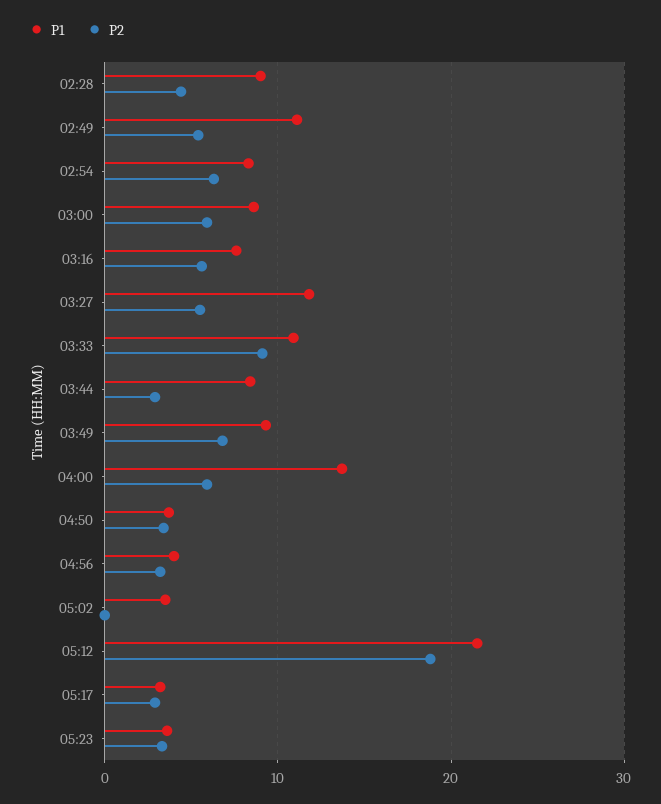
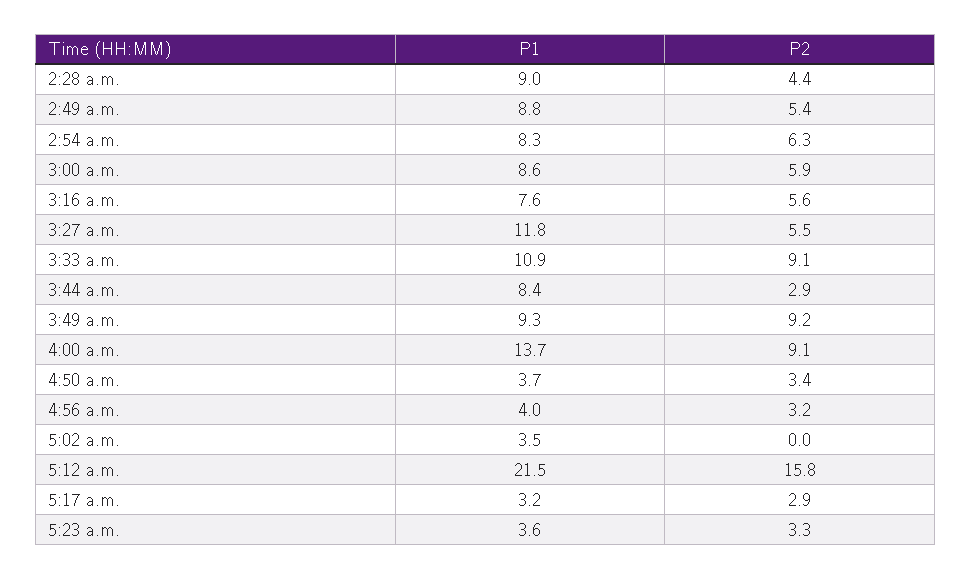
  {
    "P1": {
      "02:28": 9,
-     "02:49": 11,
+     "02:49": 8.8,
      "02:54": 8.3,
      "03:00": 8.6,
      "03:16": 7.6,
      "03:27": 11.8,
      "03:33": 10.9,
      "03:44": 8.4,
      "03:49": 9.3,
      "04:00": 13.7,
      "04:50": 3.7,
      "04:56": 4,
      "05:02": 3.5,
      "05:12": 21.5,
      "05:17": 3.2,
      "05:23": 3.6
    },
    "P2": {
      "02:28": 4.4,
      "02:49": 5.4,
      "02:54": 6.3,
      "03:00": 5.9,
      "03:16": 5.6,
      "03:27": 5.5,
      "03:33": 9.1,
      "03:44": 2.9,
-     "03:49": 7,
+     "03:49": 9.2,
-     "04:00": 6,
+     "04:00": 9.1,
      "04:50": 3.4,
      "04:56": 3.2,
      "05:02": 0,
-     "05:12": 19,
+     "05:12": 15.8,
      "05:17": 2.9,
      "05:23": 3.3
    }
  }

